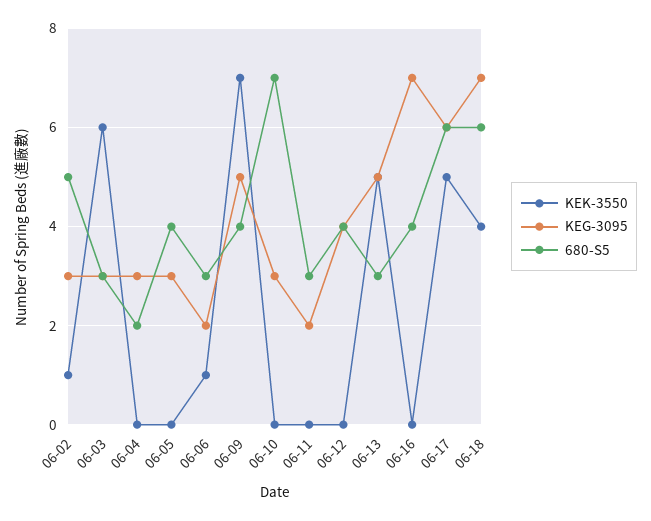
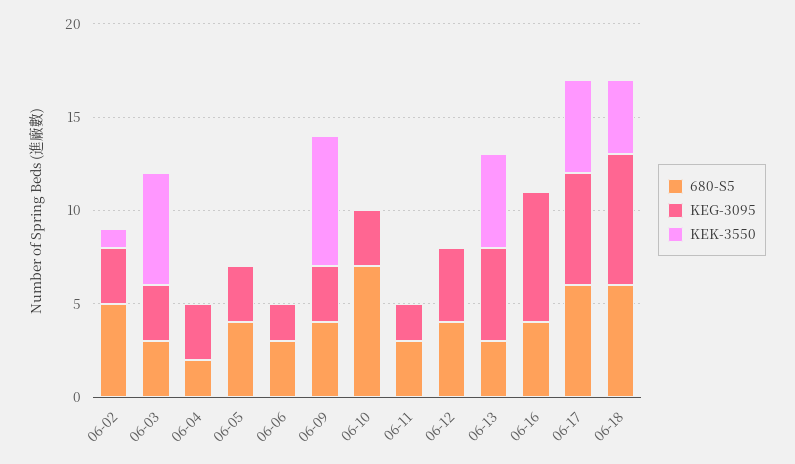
  {
    "KEK-3550": {
      "06-02": 1,
      "06-03": 6,
      "06-04": 0,
      "06-05": 0,
-     "06-06": 1,
+     "06-06": 0,
      "06-09": 7,
      "06-10": 0,
      "06-11": 0,
      "06-12": 0,
      "06-13": 5,
      "06-16": 0,
      "06-17": 5,
      "06-18": 4
    },
    "KEG-3095": {
      "06-02": 3,
      "06-03": 3,
      "06-04": 3,
      "06-05": 3,
      "06-06": 2,
-     "06-09": 5,
+     "06-09": 3,
      "06-10": 3,
      "06-11": 2,
      "06-12": 4,
      "06-13": 5,
      "06-16": 7,
      "06-17": 6,
      "06-18": 7
    },
    "680-S5": {
      "06-02": 5,
      "06-03": 3,
      "06-04": 2,
      "06-05": 4,
      "06-06": 3,
      "06-09": 4,
      "06-10": 7,
      "06-11": 3,
      "06-12": 4,
      "06-13": 3,
      "06-16": 4,
      "06-17": 6,
      "06-18": 6
    }
  }

